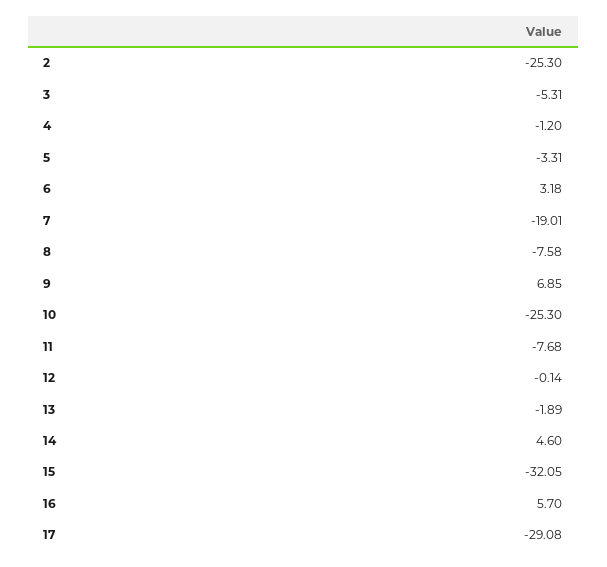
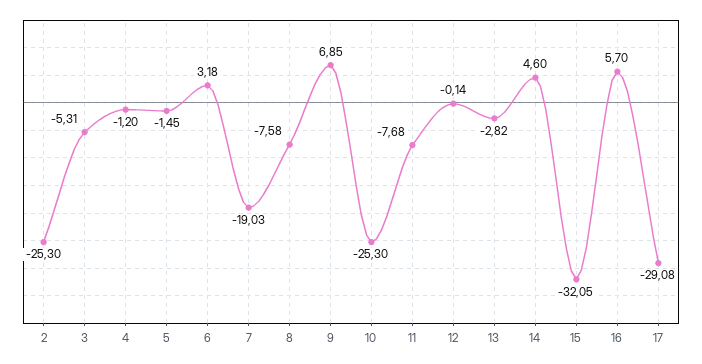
  {
    "2": -25.3,
    "3": -5.31,
    "4": -1.2,
-   "5": -3.31,
+   "5": -1.45,
    "6": 3.18,
-   "7": -19.01,
+   "7": -19.03,
    "8": -7.58,
    "9": 6.85,
    "10": -25.3,
    "11": -7.68,
    "12": -0.14,
-   "13": -1.89,
+   "13": -2.82,
    "14": 4.6,
    "15": -32.05,
    "16": 5.7,
    "17": -29.08
  }

